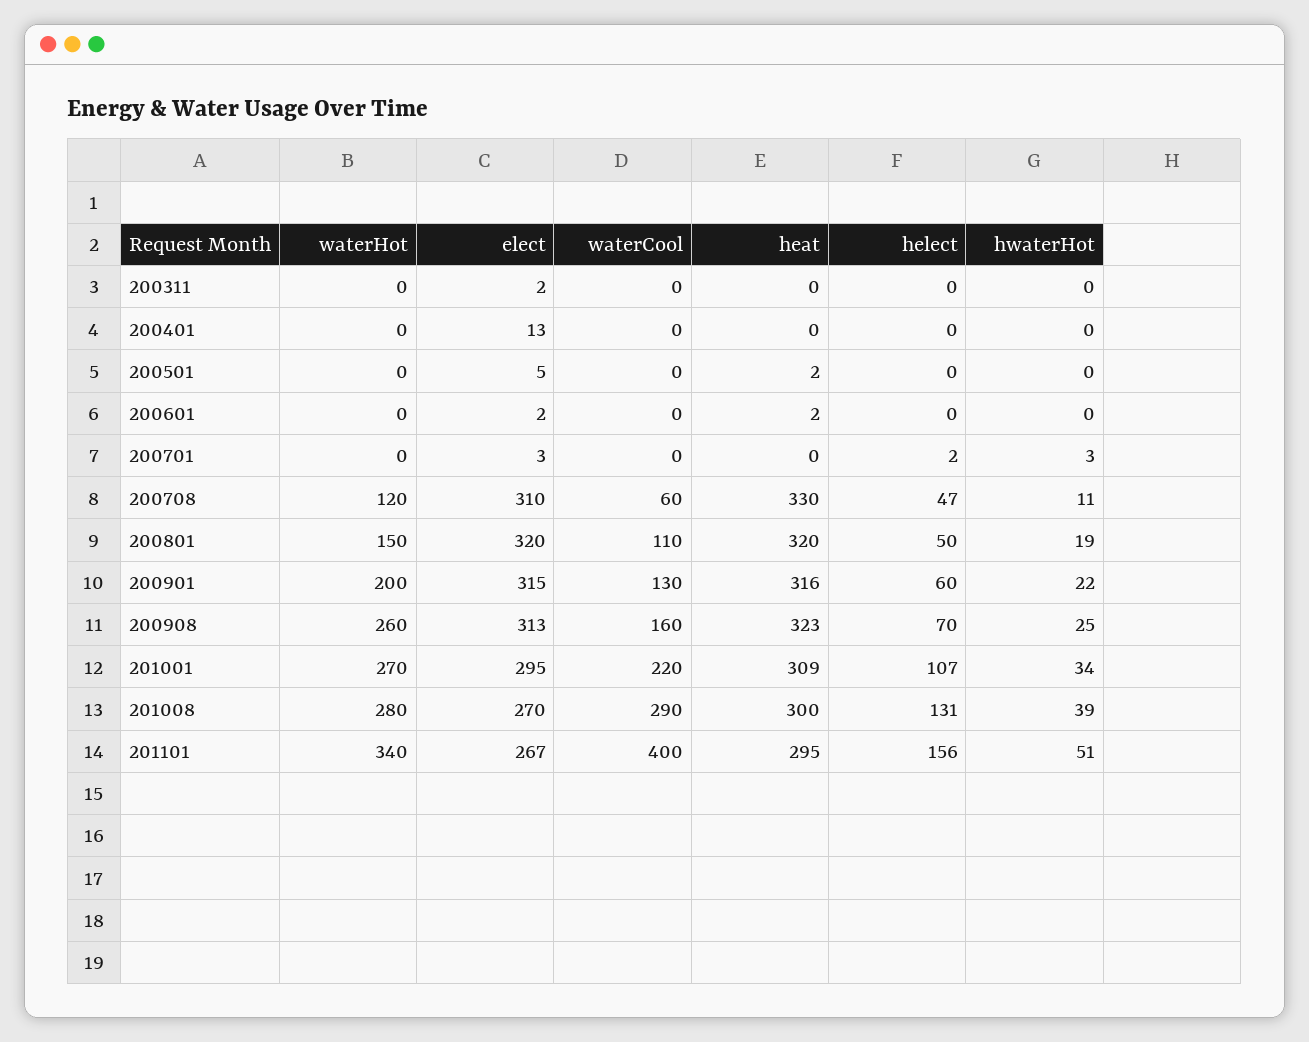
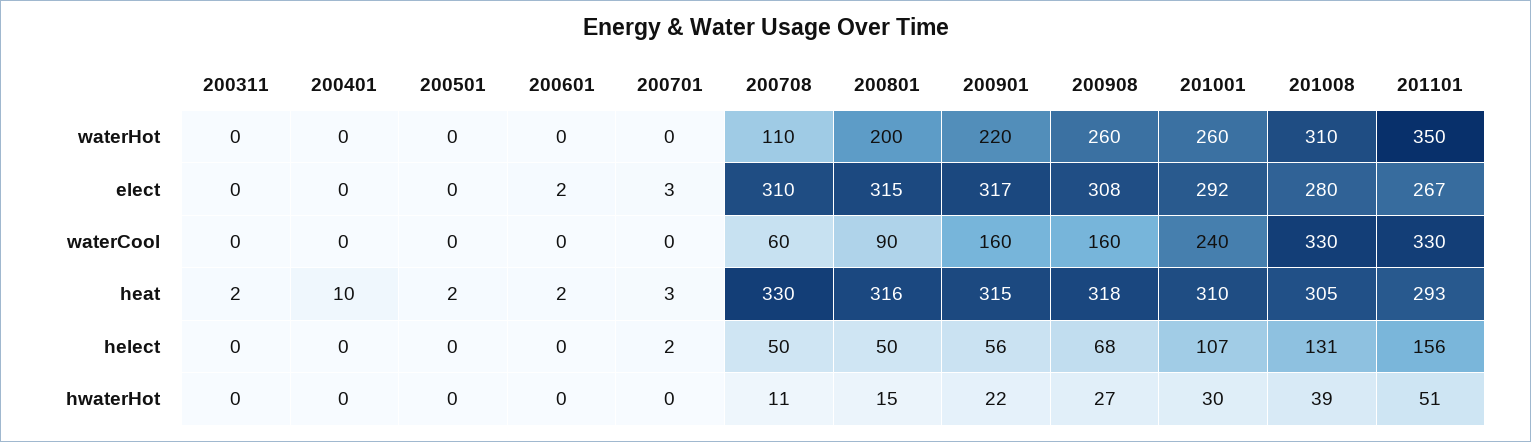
  {
    "waterHot": {
      "200311": 0,
      "200401": 0,
      "200501": 0,
      "200601": 0,
      "200701": 0,
-     "200708": 120,
+     "200708": 110,
-     "200801": 150,
+     "200801": 200,
-     "200901": 200,
+     "200901": 220,
      "200908": 260,
-     "201001": 270,
+     "201001": 260,
-     "201008": 280,
+     "201008": 310,
-     "201101": 340
+     "201101": 350
    },
    "elect": {
-     "200311": 2,
+     "200311": 0,
-     "200401": 13,
+     "200401": 0,
-     "200501": 5,
+     "200501": 0,
      "200601": 2,
      "200701": 3,
      "200708": 310,
-     "200801": 320,
+     "200801": 315,
-     "200901": 315,
+     "200901": 317,
-     "200908": 313,
+     "200908": 308,
-     "201001": 295,
+     "201001": 292,
-     "201008": 270,
+     "201008": 280,
      "201101": 267
    },
    "waterCool": {
      "200311": 0,
      "200401": 0,
      "200501": 0,
      "200601": 0,
      "200701": 0,
      "200708": 60,
-     "200801": 110,
+     "200801": 90,
-     "200901": 130,
+     "200901": 160,
      "200908": 160,
-     "201001": 220,
+     "201001": 240,
-     "201008": 290,
+     "201008": 330,
-     "201101": 400
+     "201101": 330
    },
    "heat": {
-     "200311": 0,
+     "200311": 2,
-     "200401": 0,
+     "200401": 10,
      "200501": 2,
      "200601": 2,
-     "200701": 0,
+     "200701": 3,
      "200708": 330,
-     "200801": 320,
+     "200801": 316,
-     "200901": 316,
+     "200901": 315,
-     "200908": 323,
+     "200908": 318,
-     "201001": 309,
+     "201001": 310,
-     "201008": 300,
+     "201008": 305,
-     "201101": 295
+     "201101": 293
    },
    "helect": {
      "200311": 0,
      "200401": 0,
      "200501": 0,
      "200601": 0,
      "200701": 2,
-     "200708": 47,
+     "200708": 50,
      "200801": 50,
-     "200901": 60,
+     "200901": 56,
-     "200908": 70,
+     "200908": 68,
      "201001": 107,
      "201008": 131,
      "201101": 156
    },
    "hwaterHot": {
      "200311": 0,
      "200401": 0,
      "200501": 0,
      "200601": 0,
-     "200701": 3,
+     "200701": 0,
      "200708": 11,
-     "200801": 19,
+     "200801": 15,
      "200901": 22,
-     "200908": 25,
+     "200908": 27,
-     "201001": 34,
+     "201001": 30,
      "201008": 39,
      "201101": 51
    }
  }

